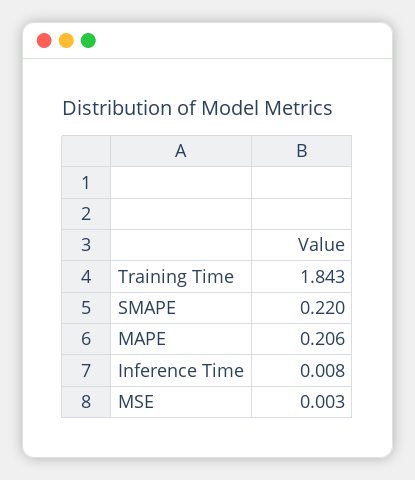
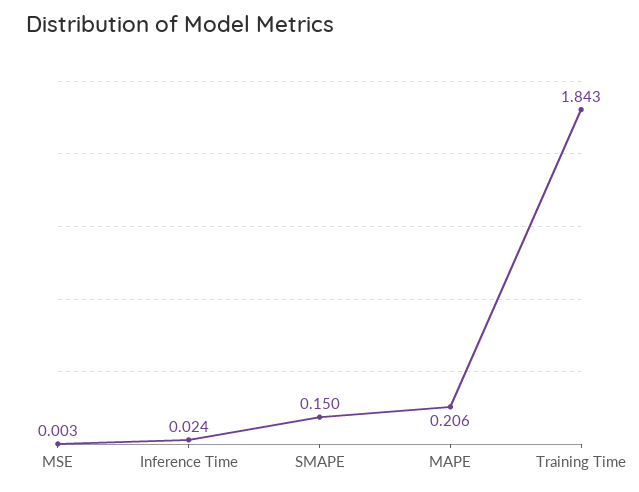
  {
    "Training Time": 1.843,
-   "SMAPE": 0.22,
+   "SMAPE": 0.15,
    "MAPE": 0.206,
-   "Inference Time": 0.008,
+   "Inference Time": 0.024,
    "MSE": 0.003
  }

